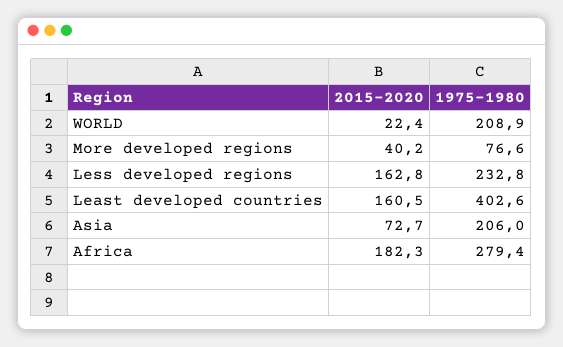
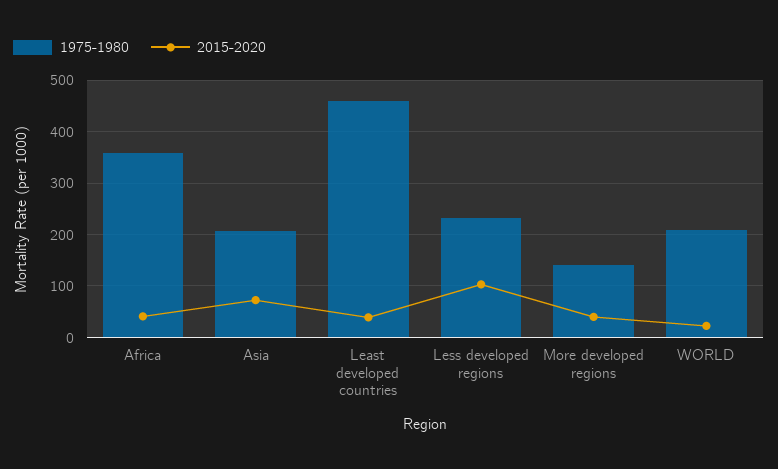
  {
    "2015-2020": {
      "WORLD": 22.4,
      "More developed regions": 40.2,
-     "Less developed regions": 162.8,
+     "Less developed regions": 100,
-     "Least developed countries": 160.5,
+     "Least developed countries": 40,
      "Asia": 72.7,
-     "Africa": 182.3
+     "Africa": 40
    },
    "1975-1980": {
      "WORLD": 208.9,
-     "More developed regions": 76.6,
+     "More developed regions": 140,
      "Less developed regions": 232.8,
-     "Least developed countries": 402.6,
+     "Least developed countries": 460,
      "Asia": 206,
-     "Africa": 279.4
+     "Africa": 360
    }
  }

